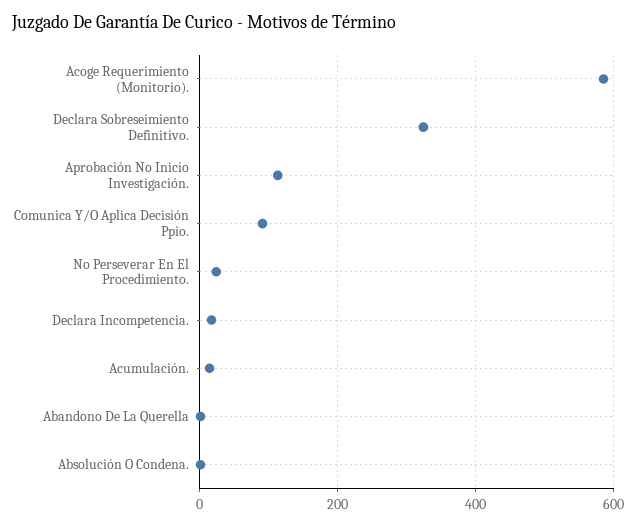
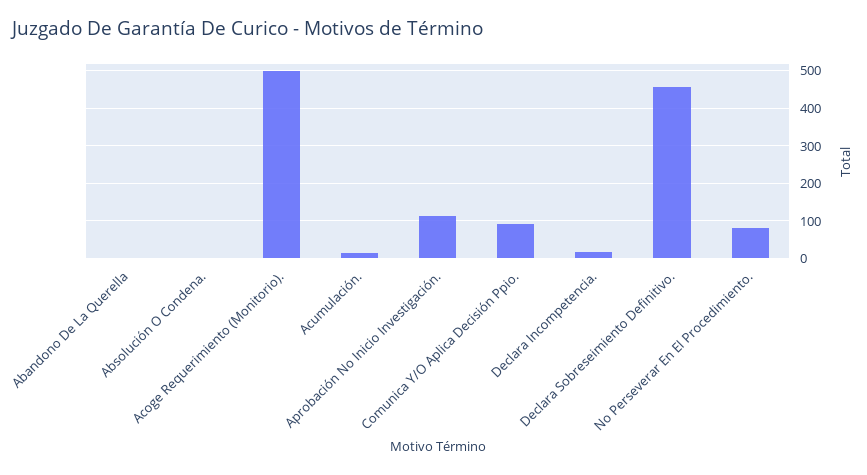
  {
-   "Acoge Requerimiento (Monitorio).": 580,
+   "Acoge Requerimiento (Monitorio).": 500,
-   "Declara Sobreseimiento Definitivo.": 320,
+   "Declara Sobreseimiento Definitivo.": 460,
    "Aprobación No Inicio Investigación.": 120,
    "Comunica Y/O Aplica Decisión Ppio.": 100,
-   "No Perseverar En El Procedimiento.": 20,
+   "No Perseverar En El Procedimiento.": 80,
    "Declara Incompetencia.": 20,
    "Acumulación.": 20,
    "Abandono De La Querella": 0,
    "Absolución O Condena.": 0
  }

